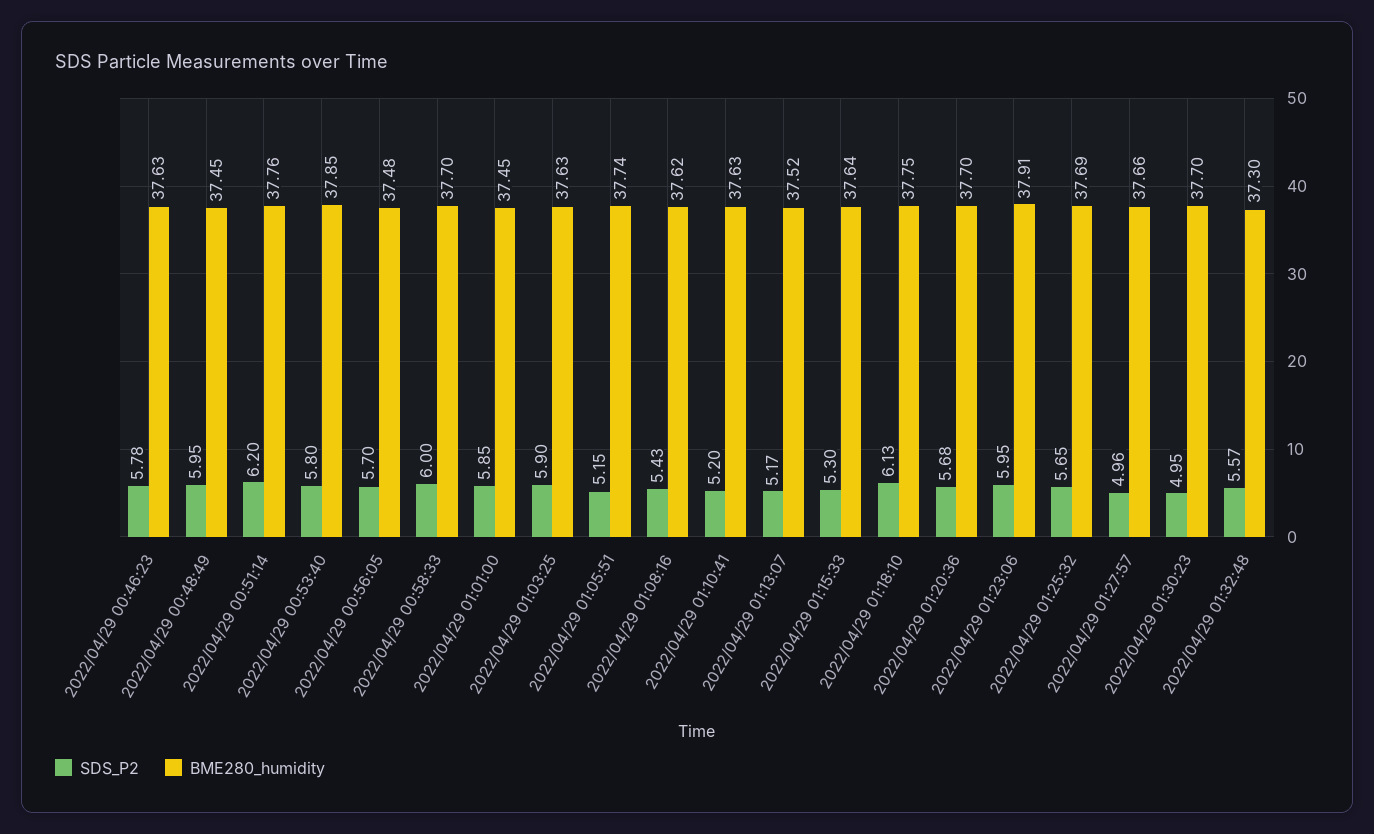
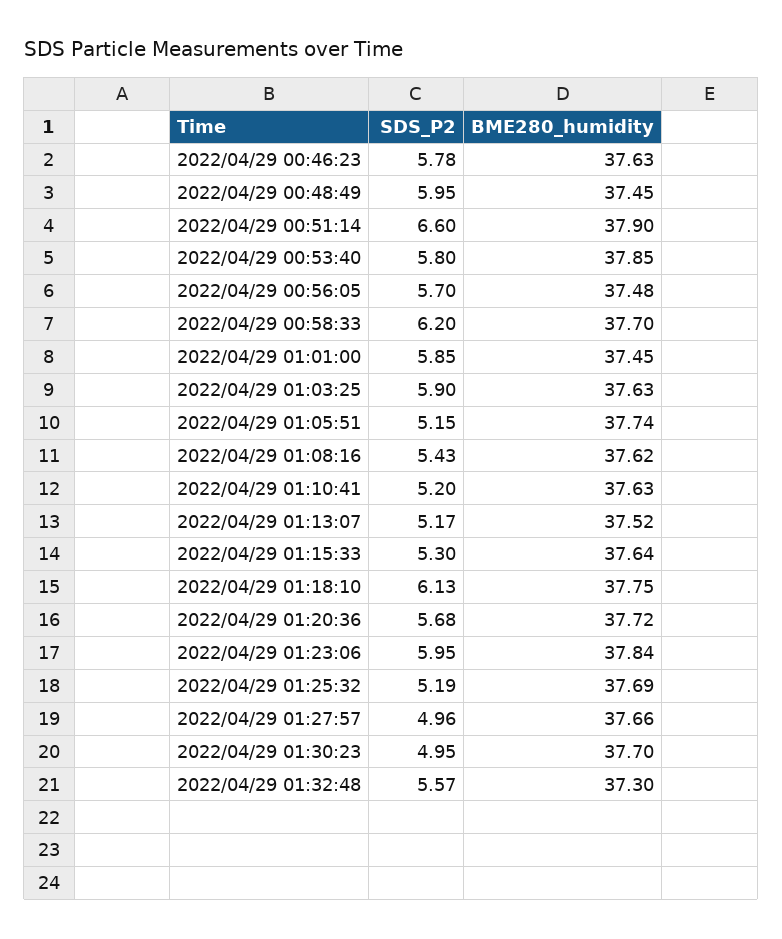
  {
    "SDS_P2": {
      "2022/04/29 00:46:23": 5.78,
      "2022/04/29 00:48:49": 5.95,
-     "2022/04/29 00:51:14": 6.2,
+     "2022/04/29 00:51:14": 6.6,
      "2022/04/29 00:53:40": 5.8,
      "2022/04/29 00:56:05": 5.7,
-     "2022/04/29 00:58:33": 6,
+     "2022/04/29 00:58:33": 6.2,
      "2022/04/29 01:01:00": 5.85,
      "2022/04/29 01:03:25": 5.9,
      "2022/04/29 01:05:51": 5.15,
      "2022/04/29 01:08:16": 5.43,
      "2022/04/29 01:10:41": 5.2,
      "2022/04/29 01:13:07": 5.17,
      "2022/04/29 01:15:33": 5.3,
      "2022/04/29 01:18:10": 6.13,
      "2022/04/29 01:20:36": 5.68,
      "2022/04/29 01:23:06": 5.95,
-     "2022/04/29 01:25:32": 5.65,
+     "2022/04/29 01:25:32": 5.19,
      "2022/04/29 01:27:57": 4.96,
      "2022/04/29 01:30:23": 4.95,
      "2022/04/29 01:32:48": 5.57
    },
    "BME280_humidity": {
      "2022/04/29 00:46:23": 37.63,
      "2022/04/29 00:48:49": 37.45,
-     "2022/04/29 00:51:14": 37.76,
+     "2022/04/29 00:51:14": 37.9,
      "2022/04/29 00:53:40": 37.85,
      "2022/04/29 00:56:05": 37.48,
      "2022/04/29 00:58:33": 37.7,
      "2022/04/29 01:01:00": 37.45,
      "2022/04/29 01:03:25": 37.63,
      "2022/04/29 01:05:51": 37.74,
      "2022/04/29 01:08:16": 37.62,
      "2022/04/29 01:10:41": 37.63,
      "2022/04/29 01:13:07": 37.52,
      "2022/04/29 01:15:33": 37.64,
      "2022/04/29 01:18:10": 37.75,
-     "2022/04/29 01:20:36": 37.7,
+     "2022/04/29 01:20:36": 37.72,
-     "2022/04/29 01:23:06": 37.91,
+     "2022/04/29 01:23:06": 37.84,
      "2022/04/29 01:25:32": 37.69,
      "2022/04/29 01:27:57": 37.66,
      "2022/04/29 01:30:23": 37.7,
      "2022/04/29 01:32:48": 37.3
    }
  }

